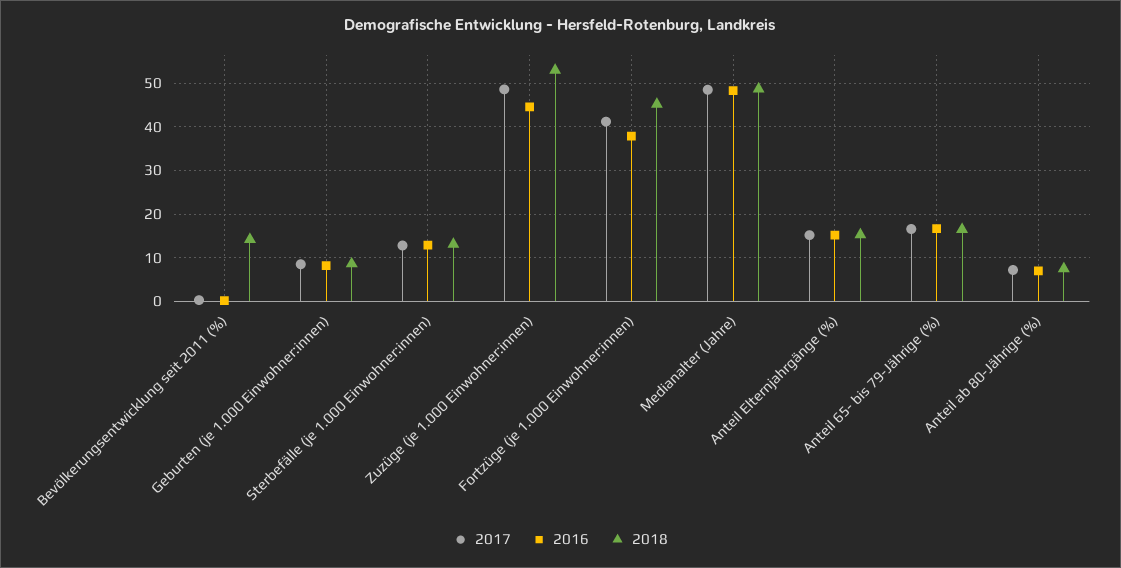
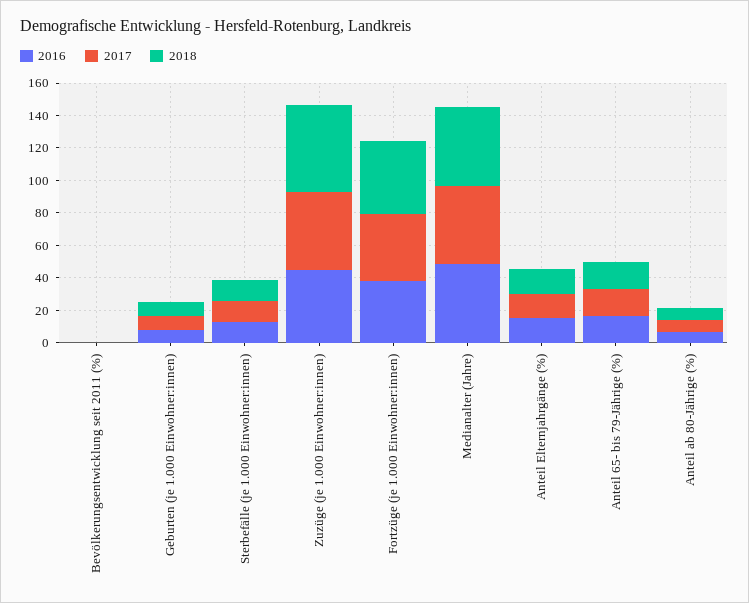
  {
    "2017": {
      "Bevölkerungsentwicklung seit 2011 (%)": 0,
      "Geburten (je 1.000 Einwohner:innen)": 8,
      "Sterbefälle (je 1.000 Einwohner:innen)": 12,
      "Zuzüge (je 1.000 Einwohner:innen)": 48,
      "Fortzüge (je 1.000 Einwohner:innen)": 42,
      "Medianalter (Jahre)": 48,
      "Anteil Elternjahrgänge (%)": 16,
      "Anteil 65- bis 79-Jährige (%)": 16,
      "Anteil ab 80-Jährige (%)": 8
    },
    "2016": {
      "Bevölkerungsentwicklung seit 2011 (%)": 0,
      "Geburten (je 1.000 Einwohner:innen)": 8,
      "Sterbefälle (je 1.000 Einwohner:innen)": 12,
      "Zuzüge (je 1.000 Einwohner:innen)": 44,
      "Fortzüge (je 1.000 Einwohner:innen)": 38,
      "Medianalter (Jahre)": 48,
      "Anteil Elternjahrgänge (%)": 16,
      "Anteil 65- bis 79-Jährige (%)": 16,
      "Anteil ab 80-Jährige (%)": 8
    },
    "2018": {
-     "Bevölkerungsentwicklung seit 2011 (%)": 14,
+     "Bevölkerungsentwicklung seit 2011 (%)": 0,
      "Geburten (je 1.000 Einwohner:innen)": 8,
      "Sterbefälle (je 1.000 Einwohner:innen)": 14,
      "Zuzüge (je 1.000 Einwohner:innen)": 54,
      "Fortzüge (je 1.000 Einwohner:innen)": 46,
      "Medianalter (Jahre)": 48,
      "Anteil Elternjahrgänge (%)": 16,
      "Anteil 65- bis 79-Jährige (%)": 16,
      "Anteil ab 80-Jährige (%)": 8
    }
  }

